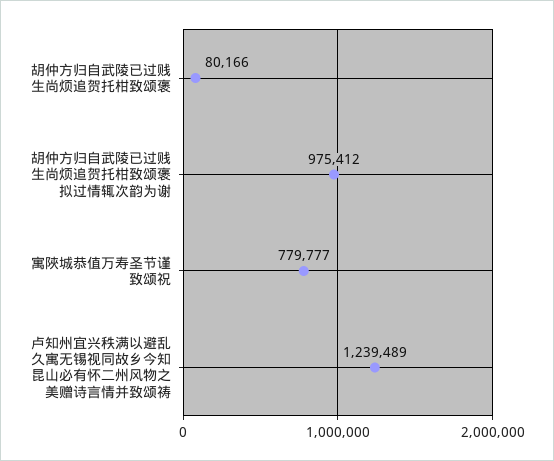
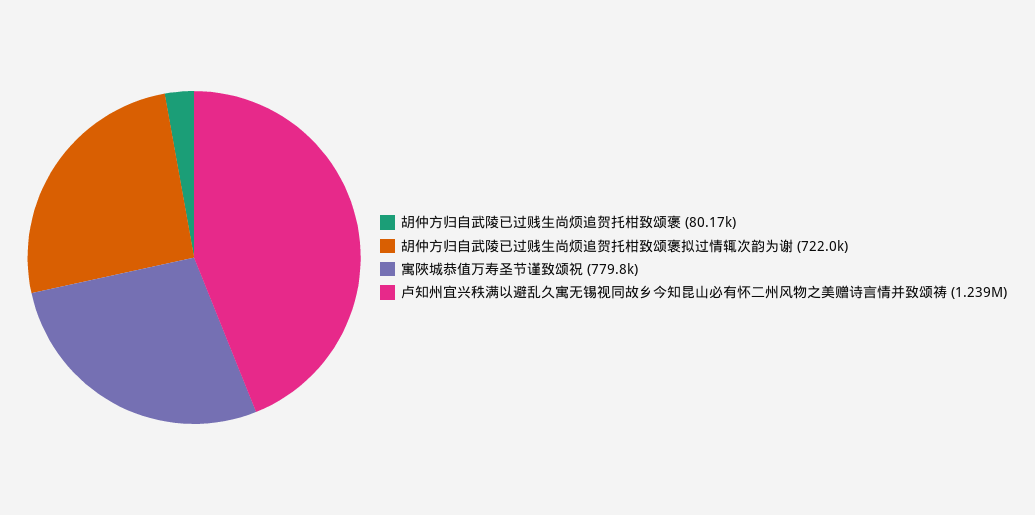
  {
    "胡仲方归自武陵已过贱生尚烦追贺托柑致颂褒": 80166,
-   "胡仲方归自武陵已过贱生尚烦追贺托柑致颂褒拟过情辄次韵为谢": 975412,
+   "胡仲方归自武陵已过贱生尚烦追贺托柑致颂褒拟过情辄次韵为谢": 722000,
    "寓陜城恭值万寿圣节谨致颂祝": 779777,
    "卢知州宜兴秩满以避乱久寓无锡视同故乡今知昆山必有怀二州风物之美赠诗言情并致颂祷": 1239489
  }

